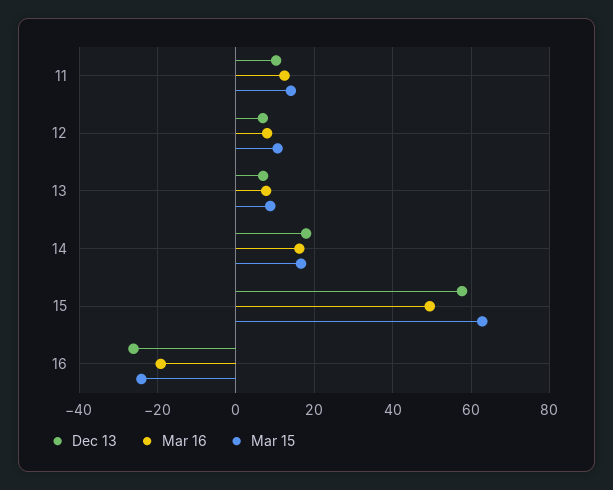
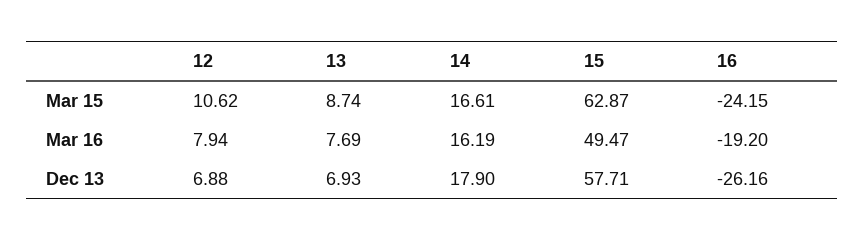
  {
    "Dec 13": {
-     "11": 10,
      "12": 6.88,
      "13": 6.93,
      "14": 17.9,
      "15": 57.71,
      "16": -26.16
    },
    "Mar 16": {
-     "11": 12,
      "12": 7.94,
      "13": 7.69,
      "14": 16.19,
      "15": 49.47,
      "16": -19.2
    },
    "Mar 15": {
-     "11": 14,
      "12": 10.62,
      "13": 8.74,
      "14": 16.61,
      "15": 62.87,
      "16": -24.15
    }
  }

